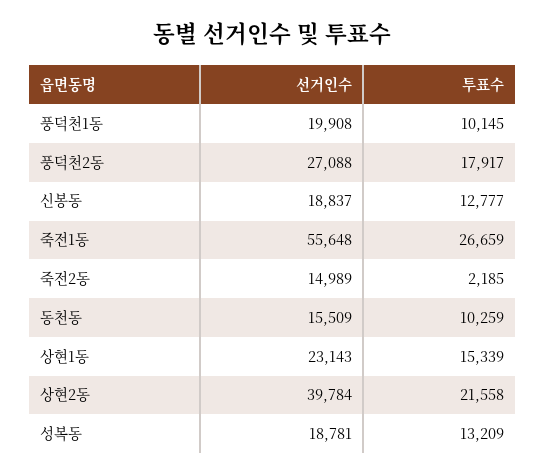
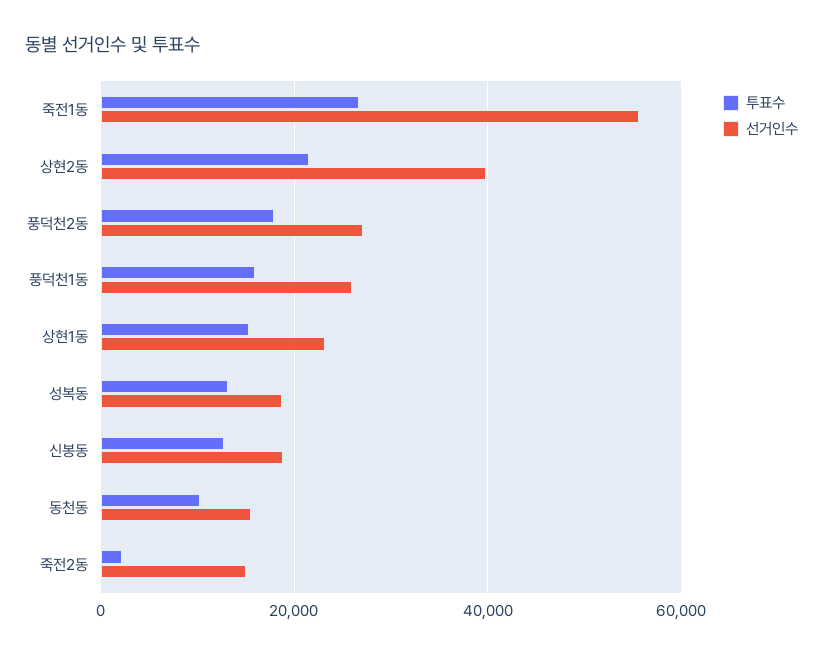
  {
    "선거인수": {
-     "풍덕천1동": 19908,
+     "풍덕천1동": 26000,
      "풍덕천2동": 27088,
      "신봉동": 18837,
      "죽전1동": 55648,
      "죽전2동": 14989,
      "동천동": 15509,
      "상현1동": 23143,
      "상현2동": 39784,
      "성복동": 18781
    },
    "투표수": {
-     "풍덕천1동": 10145,
+     "풍덕천1동": 16000,
      "풍덕천2동": 17917,
      "신봉동": 12777,
      "죽전1동": 26659,
      "죽전2동": 2185,
      "동천동": 10259,
      "상현1동": 15339,
      "상현2동": 21558,
      "성복동": 13209
    }
  }

